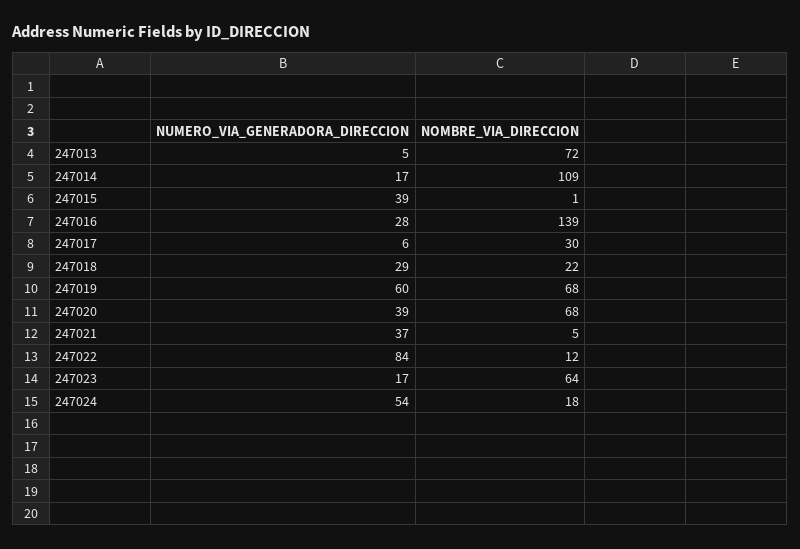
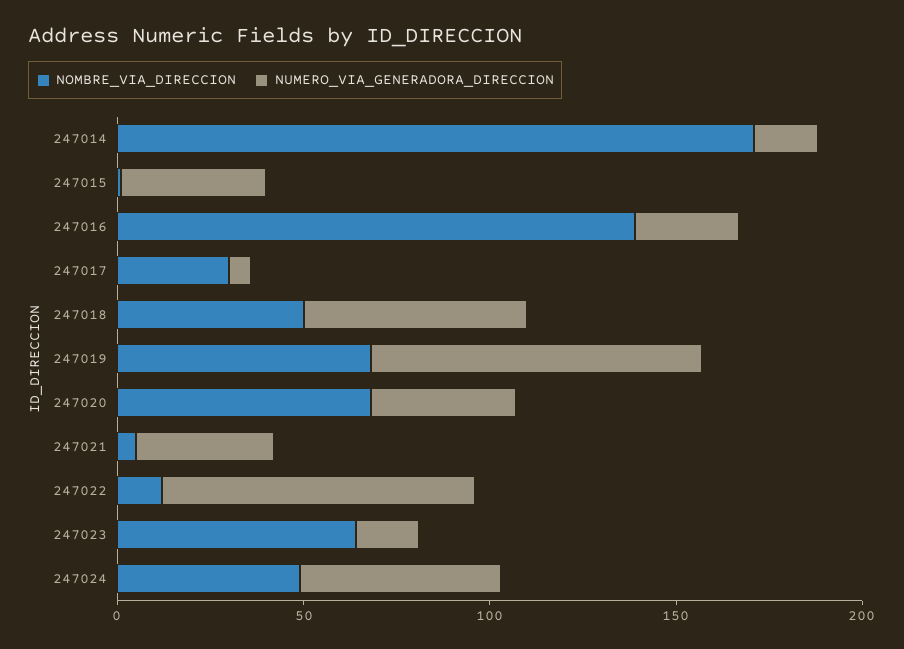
  {
    "NUMERO_VIA_GENERADORA_DIRECCION": {
-     "247013": 5,
      "247014": 17,
      "247015": 39,
      "247016": 28,
      "247017": 6,
-     "247018": 29,
+     "247018": 60,
-     "247019": 60,
+     "247019": 90,
      "247020": 39,
      "247021": 37,
      "247022": 84,
      "247023": 17,
      "247024": 54
    },
    "NOMBRE_VIA_DIRECCION": {
-     "247013": 72,
-     "247014": 109,
+     "247014": 170,
      "247015": 1,
      "247016": 139,
      "247017": 30,
-     "247018": 22,
+     "247018": 50,
      "247019": 68,
      "247020": 68,
      "247021": 5,
      "247022": 12,
      "247023": 64,
-     "247024": 18
+     "247024": 50
    }
  }

